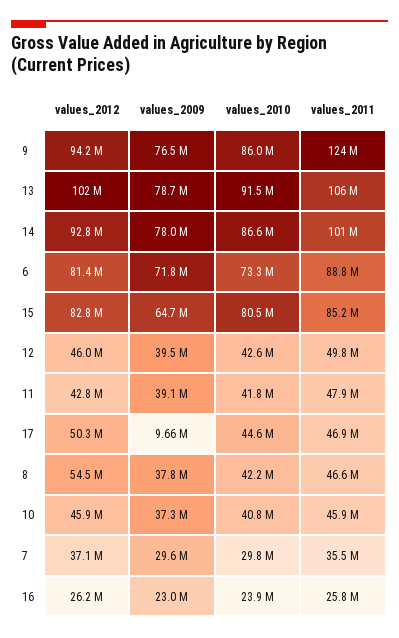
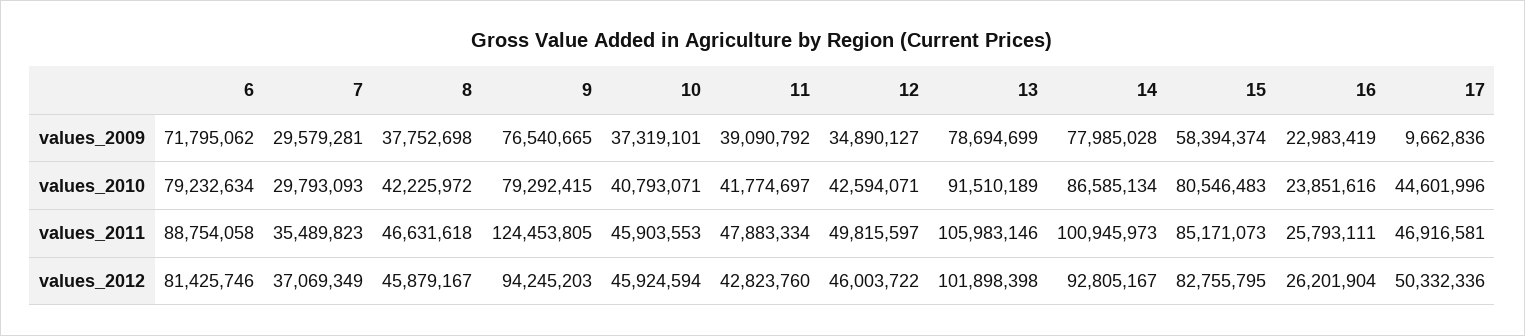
  {
    "values_2012": {
      "9": 94245203,
      "13": 101898398,
      "14": 92805167,
      "6": 81425746,
      "15": 82755795,
      "12": 46003722,
      "11": 42823760,
      "17": 50332336,
-     "8": 54500000,
+     "8": 45879167,
      "10": 45924594,
      "7": 37069349,
      "16": 26201904
    },
    "values_2009": {
      "9": 76540665,
      "13": 78694699,
      "14": 77985028,
      "6": 71795062,
-     "15": 64700000,
+     "15": 58394374,
-     "12": 39500000,
+     "12": 34890127,
      "11": 39090792,
      "17": 9662836,
      "8": 37752698,
      "10": 37319101,
      "7": 29579281,
      "16": 22983419
    },
    "values_2010": {
-     "9": 86000000,
+     "9": 79292415,
      "13": 91510189,
      "14": 86585134,
-     "6": 73300000,
+     "6": 79232634,
      "15": 80546483,
      "12": 42594071,
      "11": 41774697,
      "17": 44601996,
      "8": 42225972,
      "10": 40793071,
      "7": 29793093,
      "16": 23851616
    },
    "values_2011": {
      "9": 124453805,
      "13": 105983146,
      "14": 100945973,
      "6": 88754058,
      "15": 85171073,
      "12": 49815597,
      "11": 47883334,
      "17": 46916581,
      "8": 46631618,
      "10": 45903553,
      "7": 35489823,
      "16": 25793111
    }
  }

